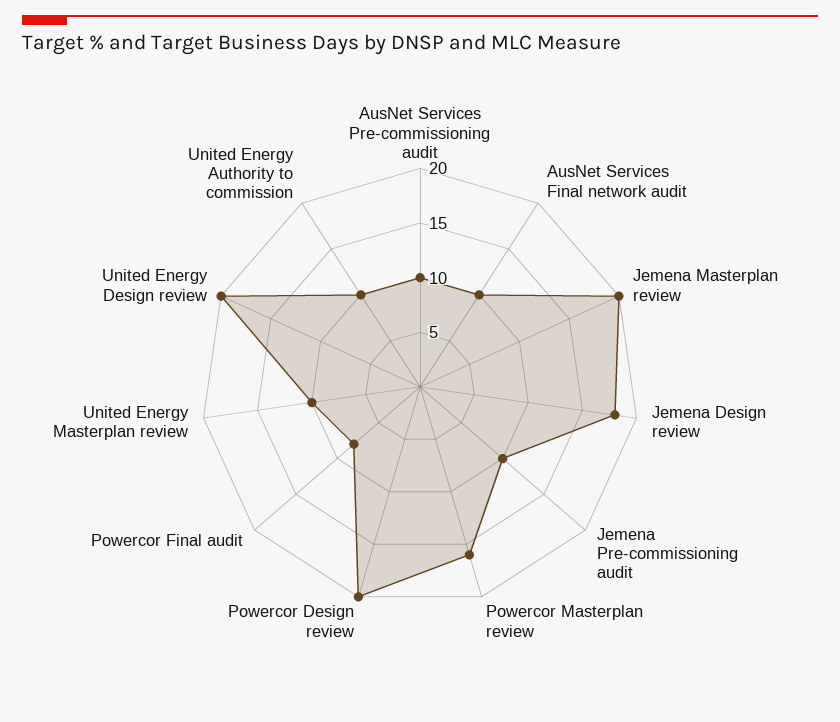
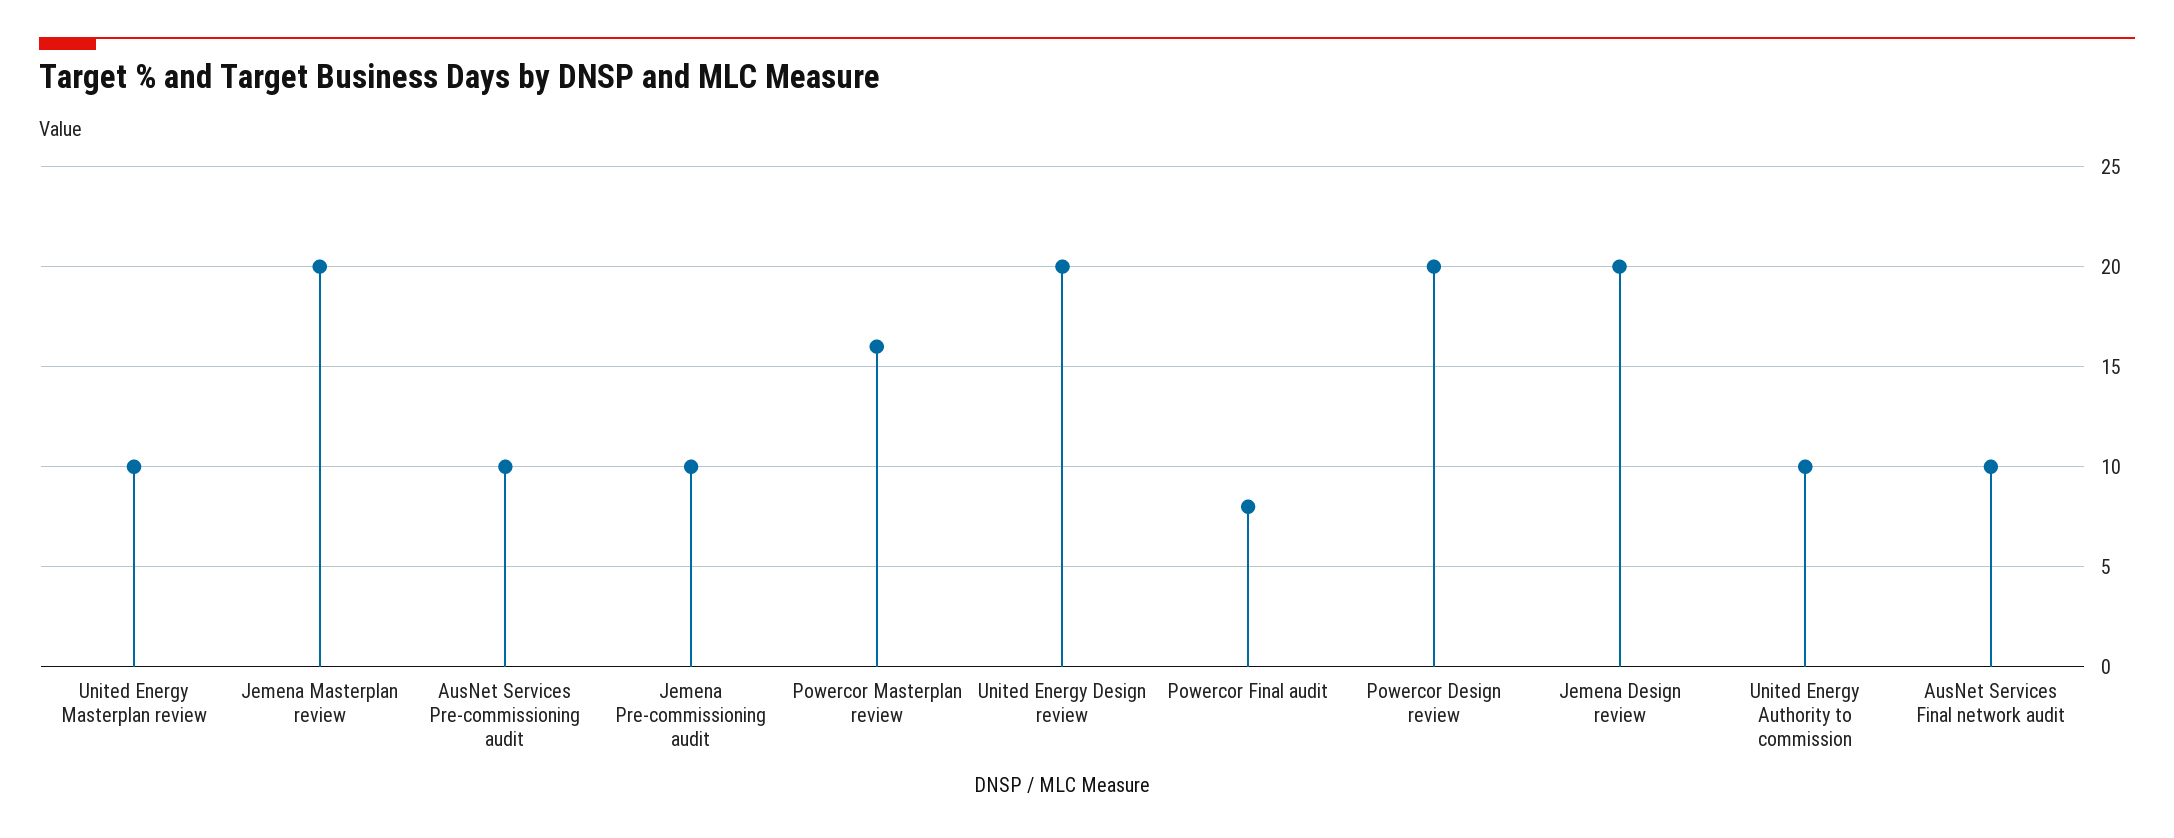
  {
    "AusNet Services Pre-commissioning audit": 10,
    "AusNet Services Final network audit": 10,
    "Jemena Masterplan review": 20,
-   "Jemena Design review": 18,
+   "Jemena Design review": 20,
    "Jemena Pre-commissioning audit": 10,
    "Powercor Masterplan review": 16,
    "Powercor Design review": 20,
    "Powercor Final audit": 8,
    "United Energy Masterplan review": 10,
    "United Energy Design review": 20,
    "United Energy Authority to commission": 10
  }

